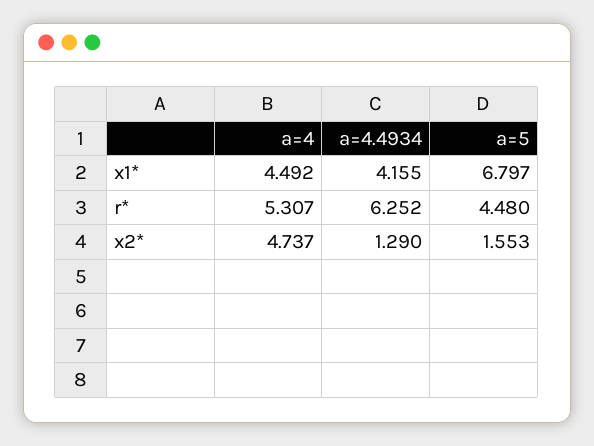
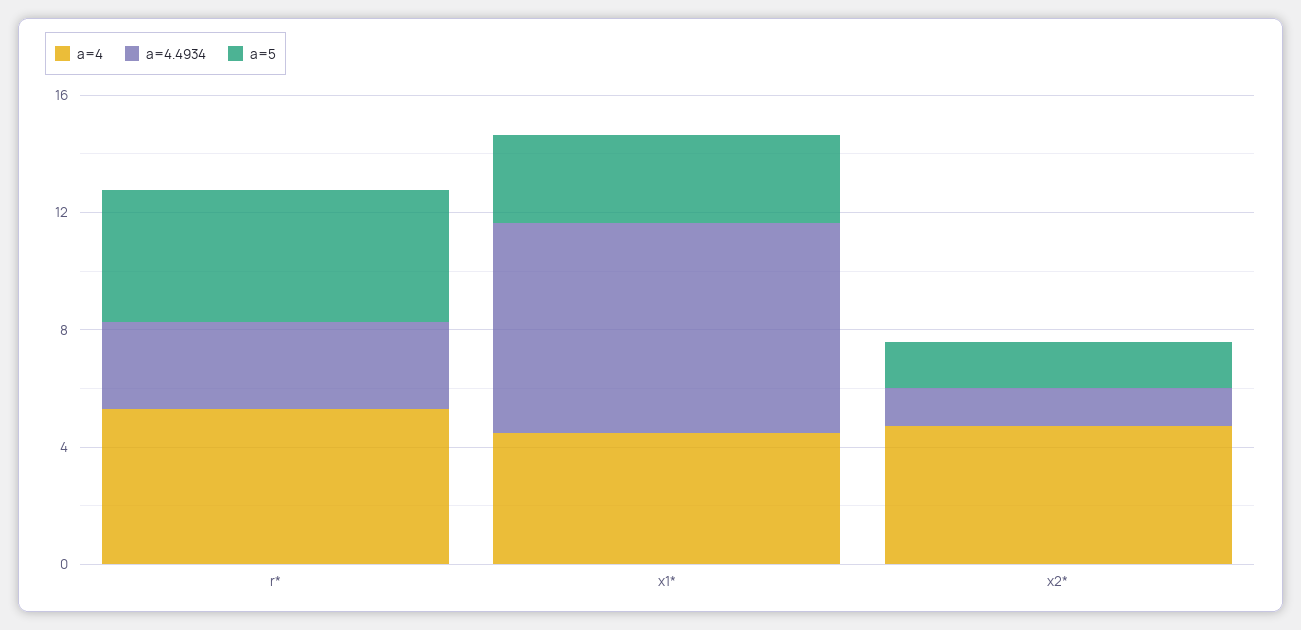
  {
    "a=4": {
      "x1*": 4.492,
      "r*": 5.307,
      "x2*": 4.737
    },
    "a=4.4934": {
-     "x1*": 4.155,
+     "x1*": 7,
-     "r*": 6.252,
+     "r*": 3,
      "x2*": 1.29
    },
    "a=5": {
-     "x1*": 6.797,
+     "x1*": 3,
      "r*": 4.48,
      "x2*": 1.553
    }
  }

